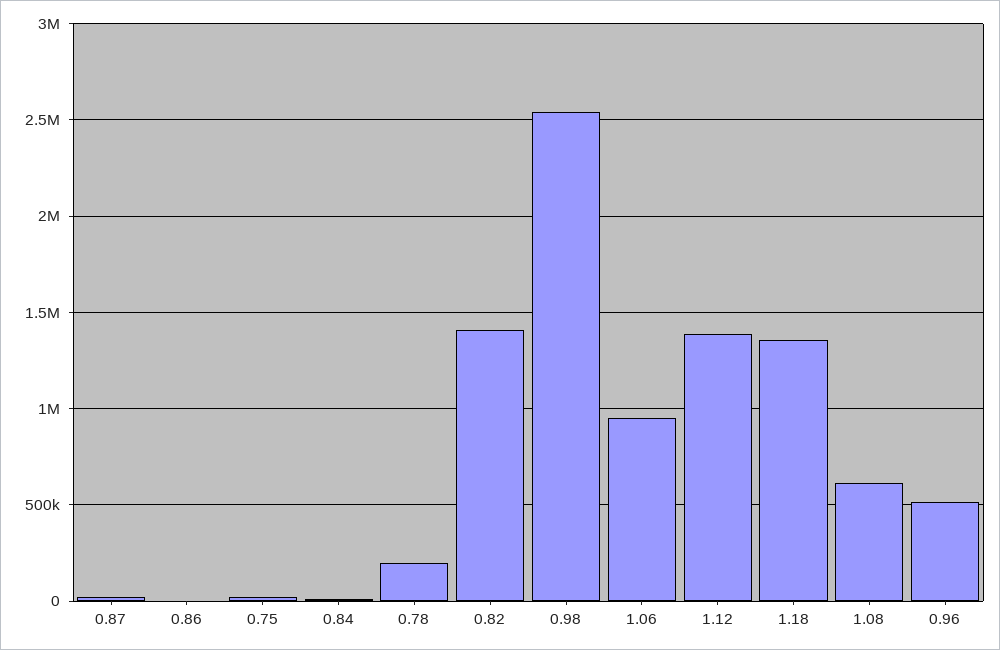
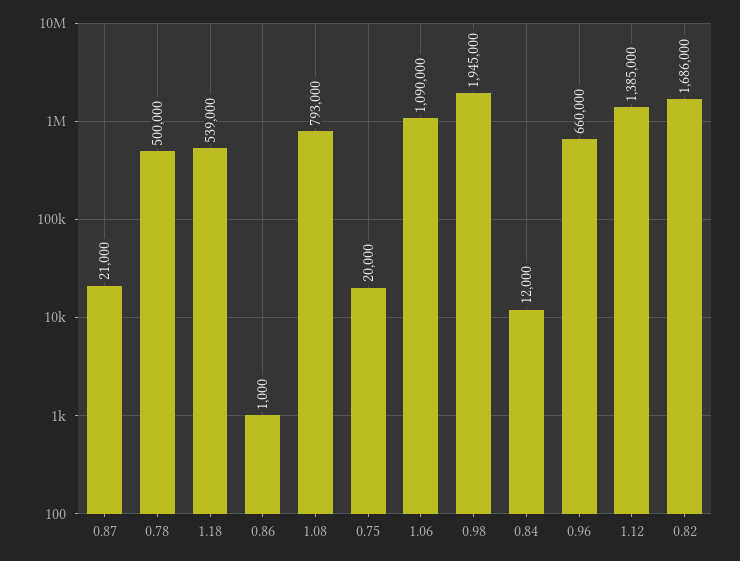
  {
    "0.87": 21000,
    "0.86": 1000,
    "0.75": 20000,
    "0.84": 12000,
-   "0.78": 200000,
+   "0.78": 500000,
-   "0.82": 1400000,
+   "0.82": 1686000,
-   "0.98": 2550000,
+   "0.98": 1945000,
-   "1.06": 950000,
+   "1.06": 1090000,
    "1.12": 1385000,
-   "1.18": 1350000,
+   "1.18": 539000,
-   "1.08": 600000,
+   "1.08": 793000,
-   "0.96": 500000
+   "0.96": 660000
  }

